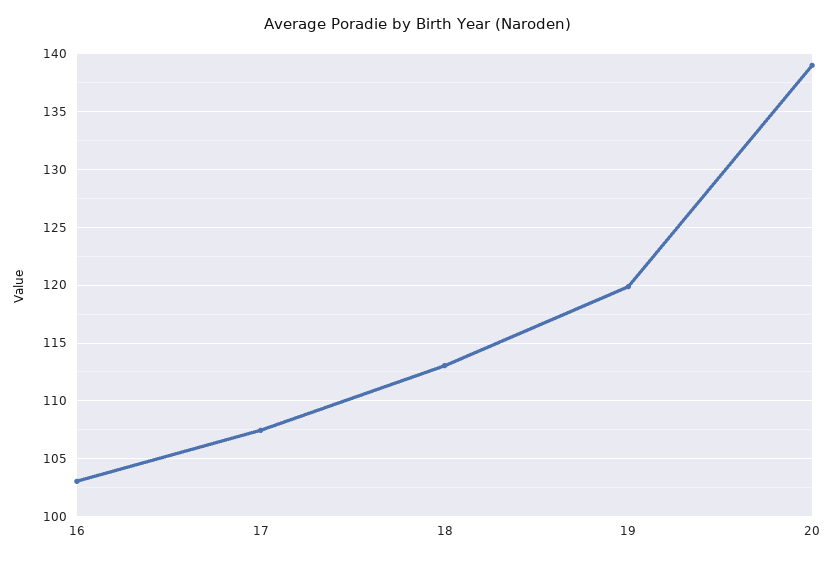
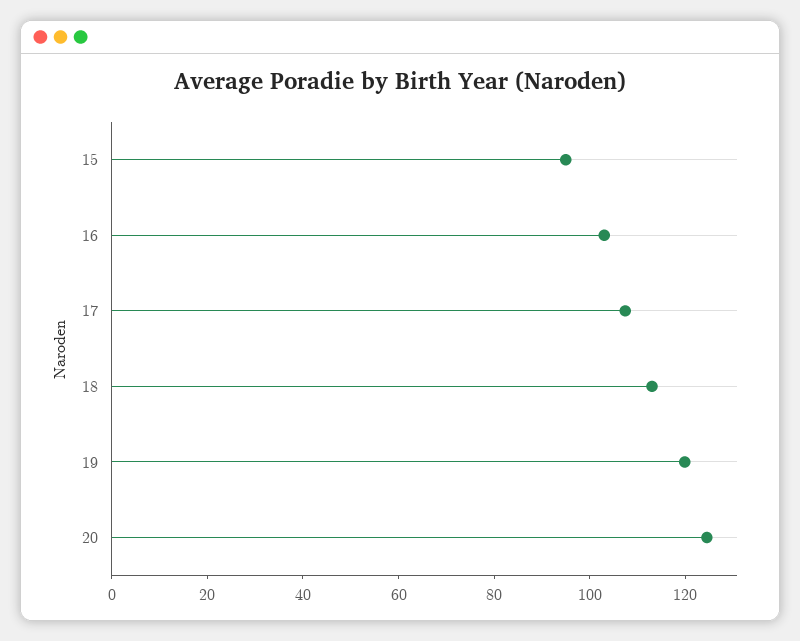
  {
    "16": 103,
    "17": 107,
    "18": 113,
    "19": 120,
-   "20": 139
+   "20": 125,
+   "15": 95
  }

